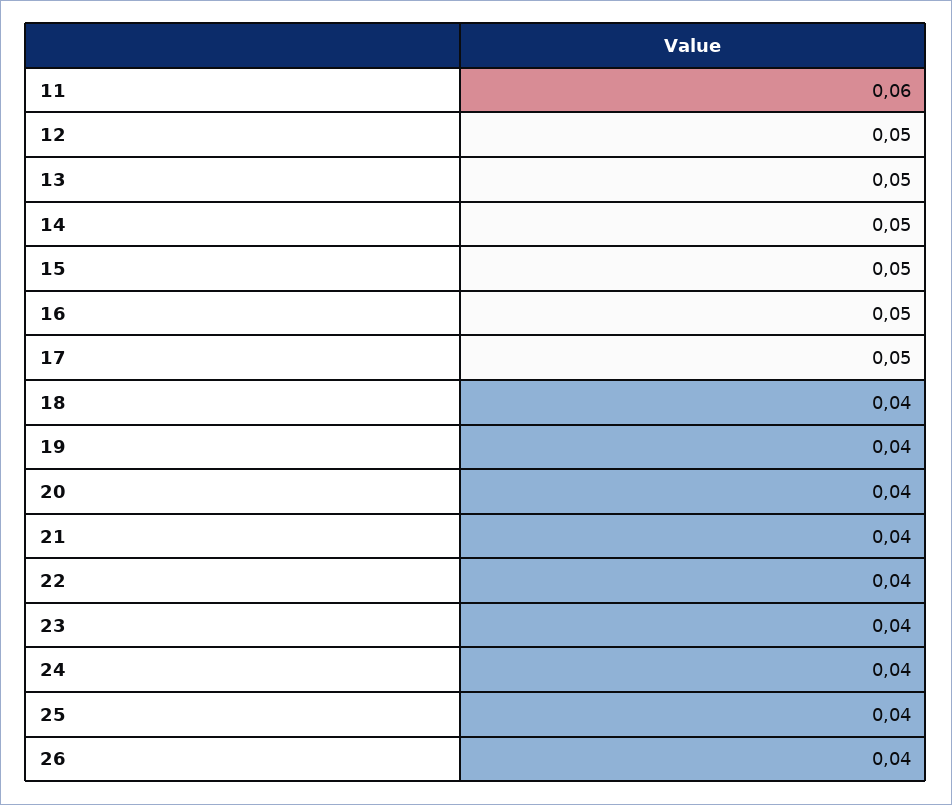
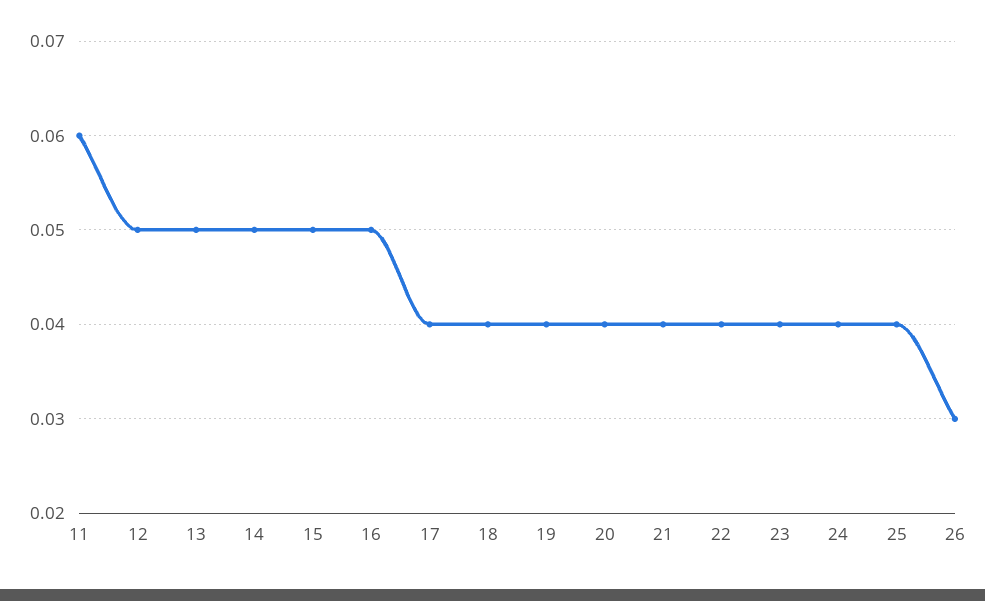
  {
    "11": 0.06,
    "12": 0.05,
    "13": 0.05,
    "14": 0.05,
    "15": 0.05,
    "16": 0.05,
-   "17": 0.05,
+   "17": 0.04,
    "18": 0.04,
    "19": 0.04,
    "20": 0.04,
    "21": 0.04,
    "22": 0.04,
    "23": 0.04,
    "24": 0.04,
    "25": 0.04,
-   "26": 0.04
+   "26": 0.03
  }

